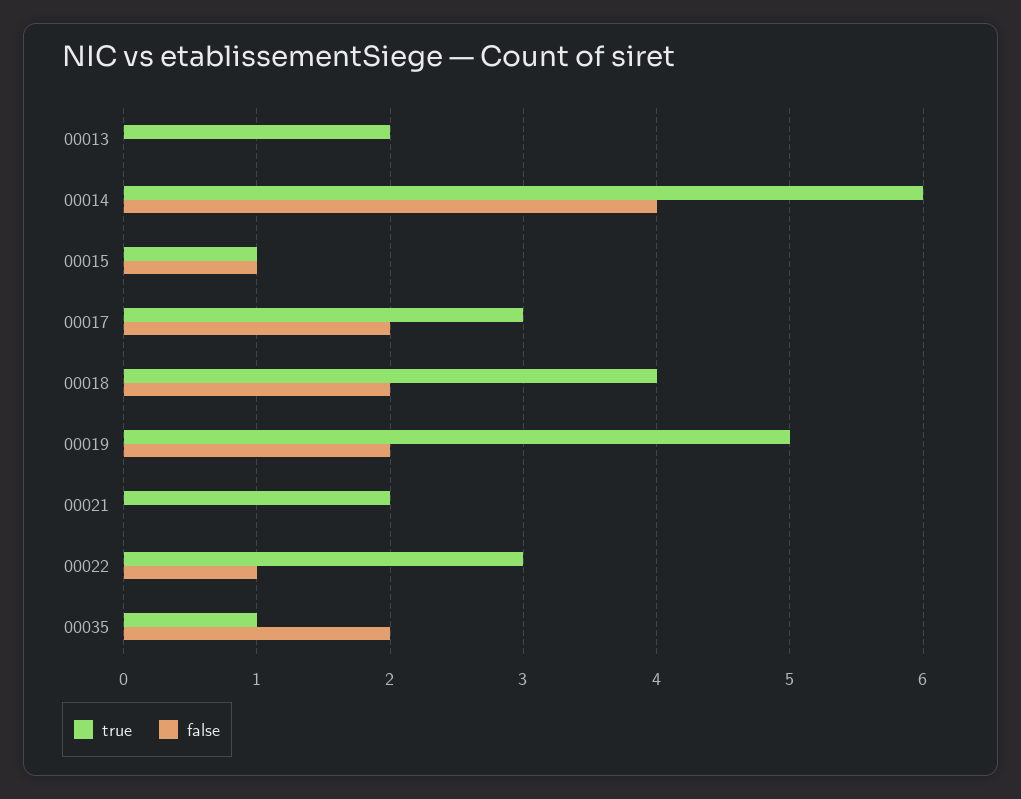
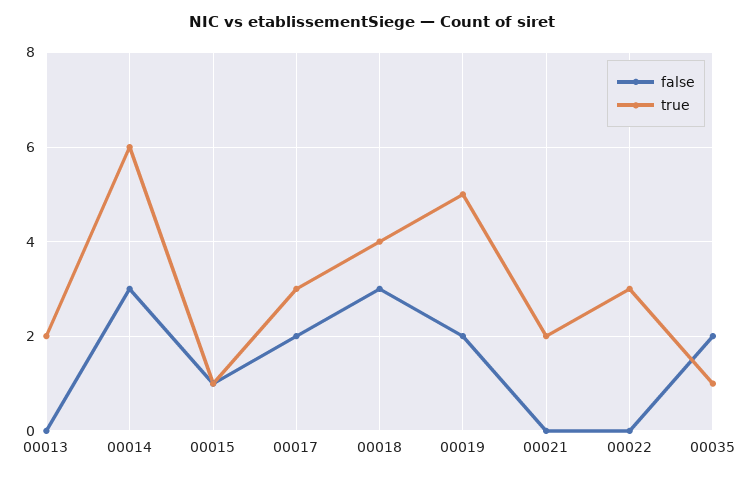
  {
    "true": {
      "00013": 2,
      "00014": 6,
      "00015": 1,
      "00017": 3,
      "00018": 4,
      "00019": 5,
      "00021": 2,
      "00022": 3,
      "00035": 1
    },
    "false": {
      "00013": 0,
-     "00014": 4,
+     "00014": 3,
      "00015": 1,
      "00017": 2,
-     "00018": 2,
+     "00018": 3,
      "00019": 2,
      "00021": 0,
-     "00022": 1,
+     "00022": 0,
      "00035": 2
    }
  }

